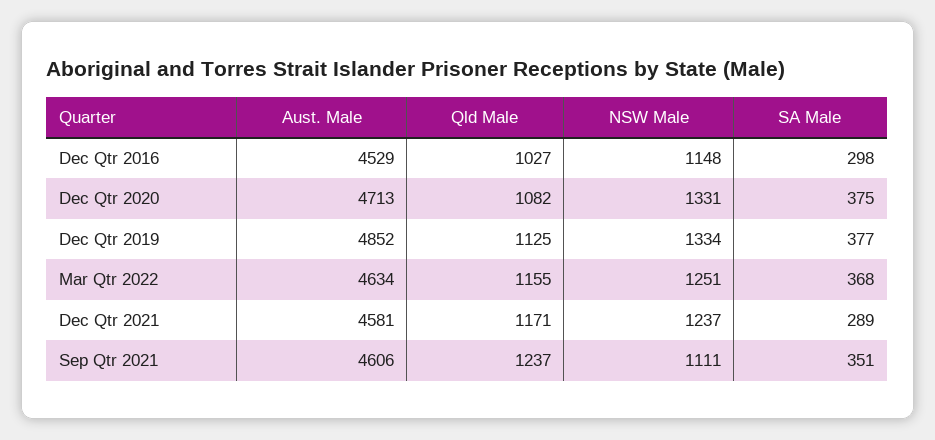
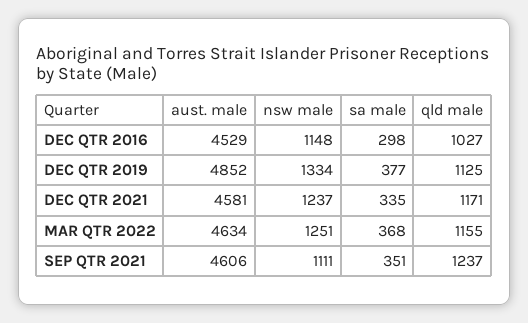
  {
    "Aust. Male": {
      "Dec Qtr 2016": 4529,
-     "Dec Qtr 2020": 4713,
      "Dec Qtr 2019": 4852,
      "Mar Qtr 2022": 4634,
      "Dec Qtr 2021": 4581,
      "Sep Qtr 2021": 4606
    },
    "Qld Male": {
      "Dec Qtr 2016": 1027,
-     "Dec Qtr 2020": 1082,
      "Dec Qtr 2019": 1125,
      "Mar Qtr 2022": 1155,
      "Dec Qtr 2021": 1171,
      "Sep Qtr 2021": 1237
    },
    "NSW Male": {
      "Dec Qtr 2016": 1148,
-     "Dec Qtr 2020": 1331,
      "Dec Qtr 2019": 1334,
      "Mar Qtr 2022": 1251,
      "Dec Qtr 2021": 1237,
      "Sep Qtr 2021": 1111
    },
    "SA Male": {
      "Dec Qtr 2016": 298,
-     "Dec Qtr 2020": 375,
      "Dec Qtr 2019": 377,
      "Mar Qtr 2022": 368,
-     "Dec Qtr 2021": 289,
+     "Dec Qtr 2021": 335,
      "Sep Qtr 2021": 351
    }
  }

